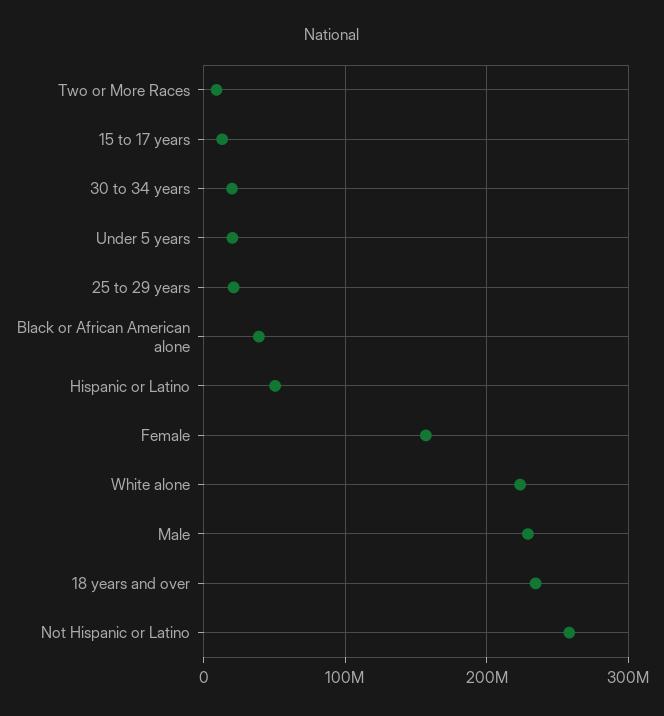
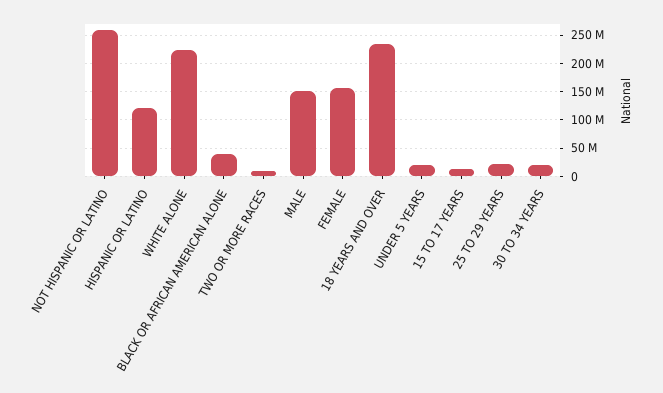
  {
    "Two or More Races": 10000000,
    "15 to 17 years": 10000000,
    "30 to 34 years": 20000000,
    "Under 5 years": 20000000,
    "25 to 29 years": 20000000,
    "Black or African American alone": 40000000,
-   "Hispanic or Latino": 50000000,
+   "Hispanic or Latino": 125000000,
    "Female": 160000000,
    "White alone": 220000000,
-   "Male": 230000000,
+   "Male": 150000000,
    "18 years and over": 230000000,
    "Not Hispanic or Latino": 260000000
  }

